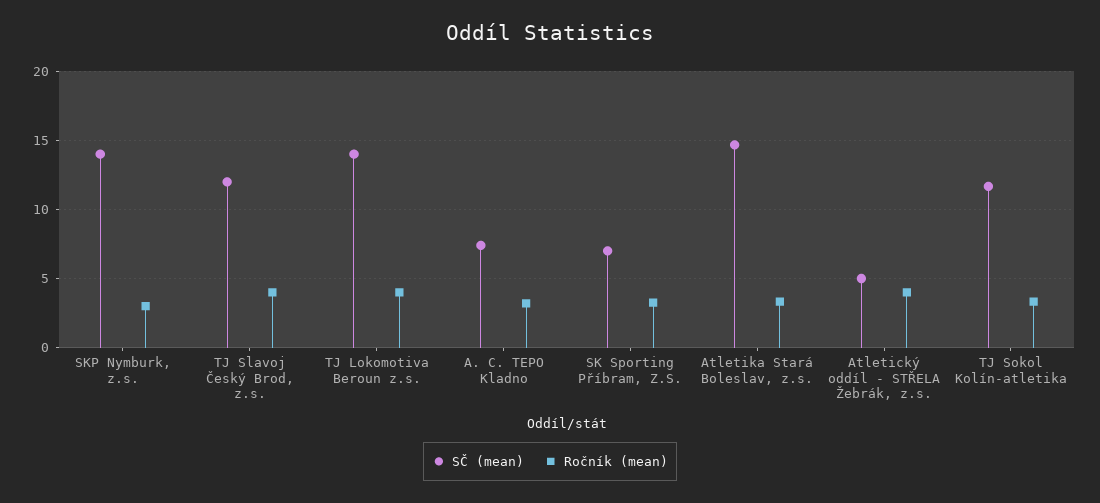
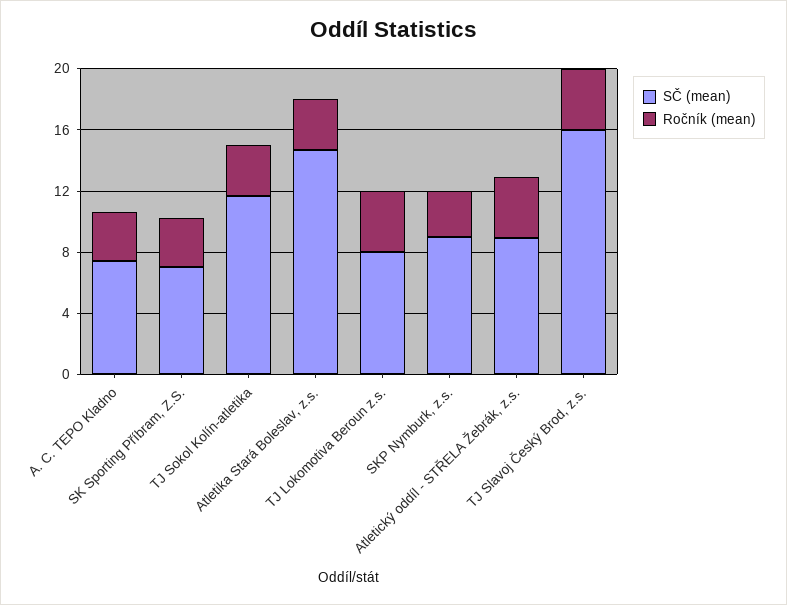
  {
    "SČ (mean)": {
-     "SKP Nymburk, z.s.": 14,
+     "SKP Nymburk, z.s.": 9,
-     "TJ Slavoj Český Brod, z.s.": 12,
+     "TJ Slavoj Český Brod, z.s.": 16,
-     "TJ Lokomotiva Beroun z.s.": 14,
+     "TJ Lokomotiva Beroun z.s.": 8,
      "A. C. TEPO Kladno": 7.5,
      "SK Sporting Příbram, Z.S.": 7,
      "Atletika Stará Boleslav, z.s.": 14.5,
-     "Atletický oddíl - STŘELA Žebrák, z.s.": 5,
+     "Atletický oddíl - STŘELA Žebrák, z.s.": 9,
      "TJ Sokol Kolín-atletika": 11.5
    },
    "Ročník (mean)": {
      "SKP Nymburk, z.s.": 3,
      "TJ Slavoj Český Brod, z.s.": 4,
      "TJ Lokomotiva Beroun z.s.": 4,
      "A. C. TEPO Kladno": 3,
      "SK Sporting Příbram, Z.S.": 3.5,
      "Atletika Stará Boleslav, z.s.": 3.5,
      "Atletický oddíl - STŘELA Žebrák, z.s.": 4,
      "TJ Sokol Kolín-atletika": 3.5
    }
  }

